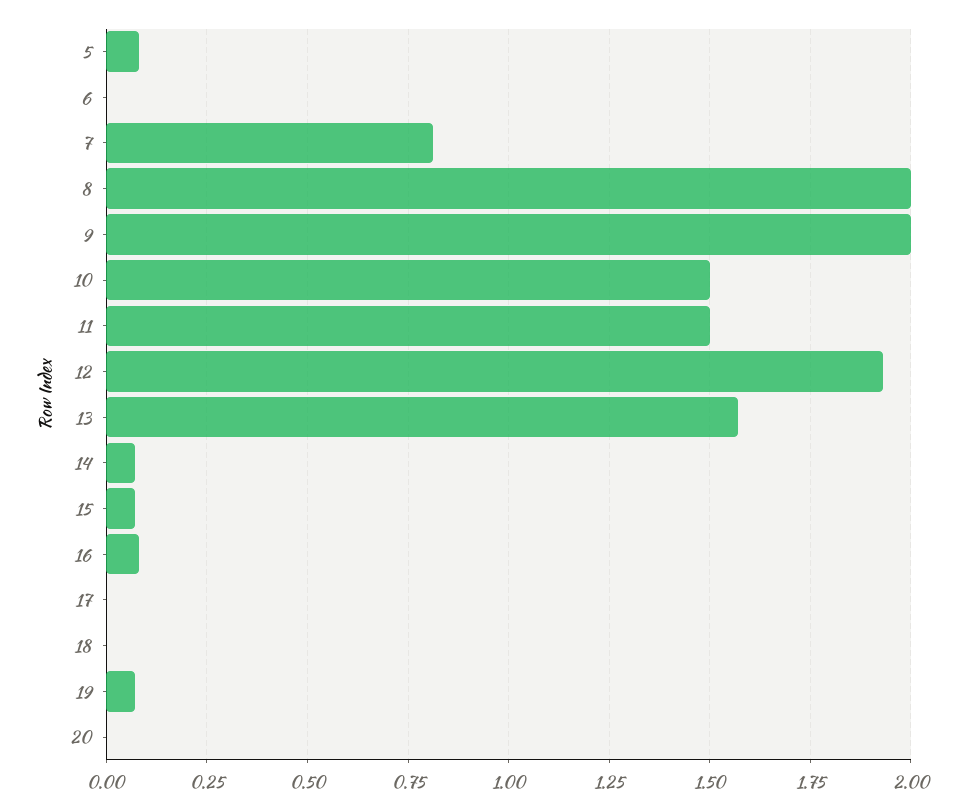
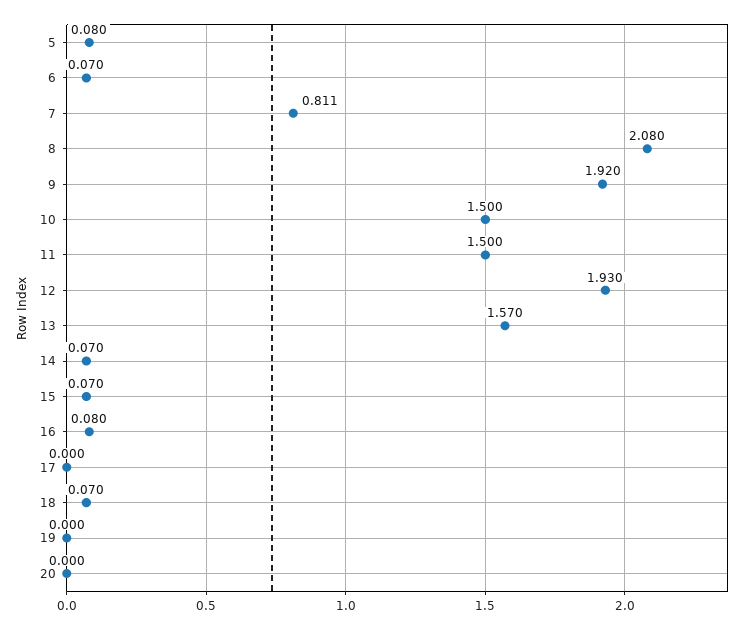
  {
    "5": 0.08,
-   "6": 0,
+   "6": 0.07,
    "7": 0.811,
-   "8": 2,
+   "8": 2.08,
-   "9": 2,
+   "9": 1.92,
    "10": 1.5,
    "11": 1.5,
    "12": 1.93,
    "13": 1.57,
    "14": 0.07,
    "15": 0.07,
    "16": 0.08,
    "17": 0,
-   "18": 0,
+   "18": 0.07,
-   "19": 0.075,
+   "19": 0,
    "20": 0
  }

